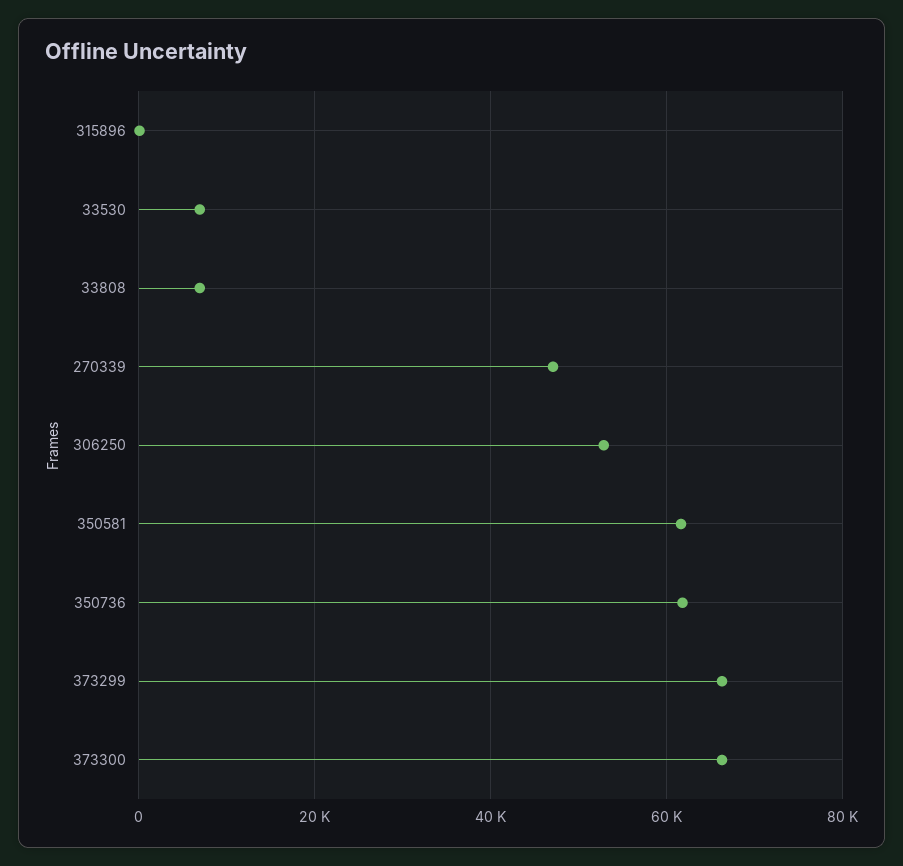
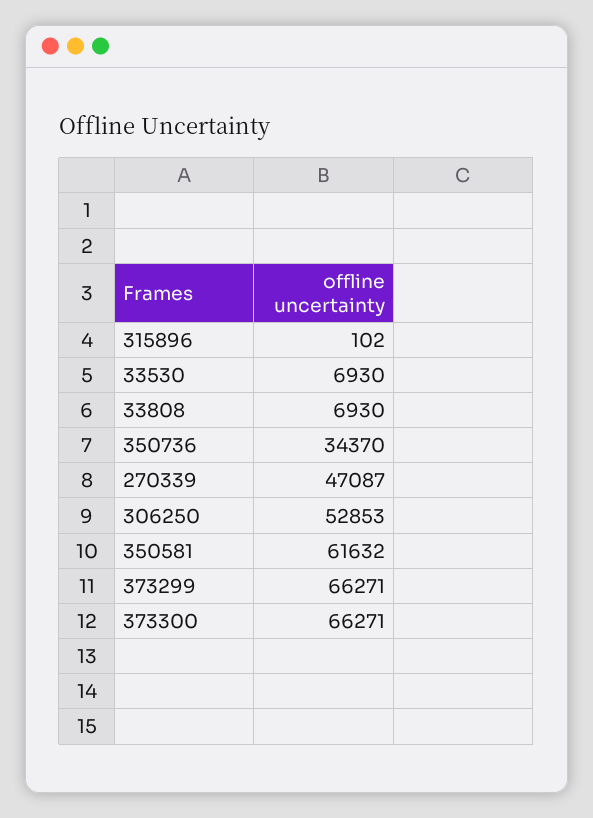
  {
    "315896": 102,
    "33530": 6930,
    "33808": 6930,
    "270339": 47087,
    "306250": 52853,
    "350581": 61632,
-   "350736": 62000,
+   "350736": 34370,
    "373299": 66271,
    "373300": 66271
  }

